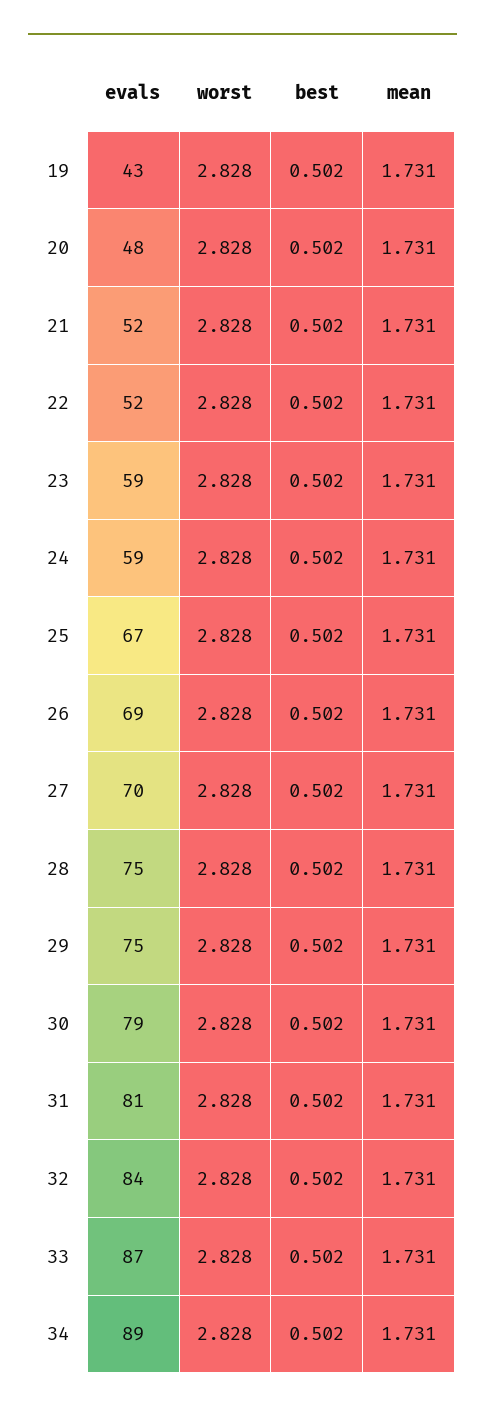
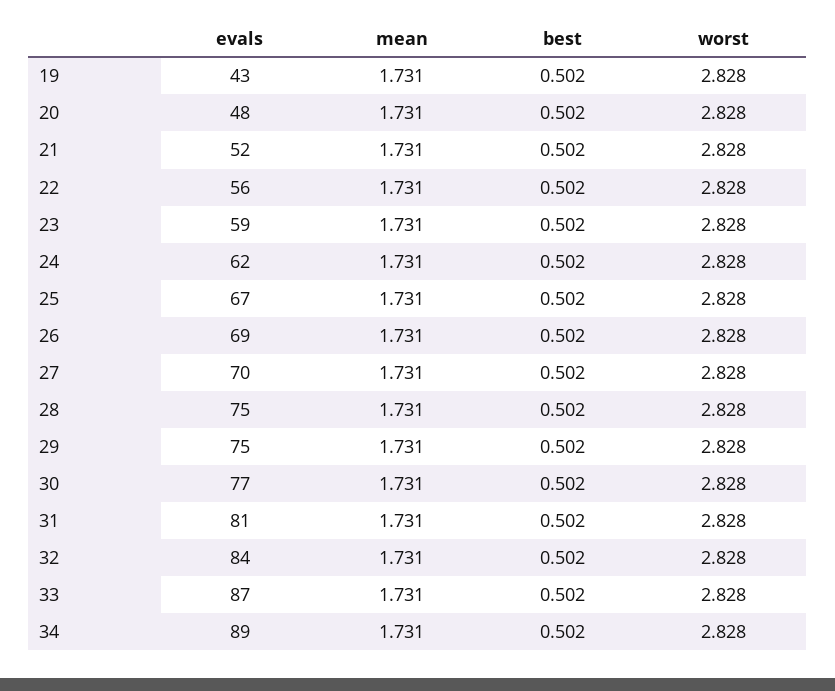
  {
    "evals": {
      "19": 43,
      "20": 48,
      "21": 52,
-     "22": 52,
+     "22": 56,
      "23": 59,
-     "24": 59,
+     "24": 62,
      "25": 67,
      "26": 69,
      "27": 70,
      "28": 75,
      "29": 75,
-     "30": 79,
+     "30": 77,
      "31": 81,
      "32": 84,
      "33": 87,
      "34": 89
    },
    "worst": {
      "19": 2.828,
      "20": 2.828,
      "21": 2.828,
      "22": 2.828,
      "23": 2.828,
      "24": 2.828,
      "25": 2.828,
      "26": 2.828,
      "27": 2.828,
      "28": 2.828,
      "29": 2.828,
      "30": 2.828,
      "31": 2.828,
      "32": 2.828,
      "33": 2.828,
      "34": 2.828
    },
    "best": {
      "19": 0.502,
      "20": 0.502,
      "21": 0.502,
      "22": 0.502,
      "23": 0.502,
      "24": 0.502,
      "25": 0.502,
      "26": 0.502,
      "27": 0.502,
      "28": 0.502,
      "29": 0.502,
      "30": 0.502,
      "31": 0.502,
      "32": 0.502,
      "33": 0.502,
      "34": 0.502
    },
    "mean": {
      "19": 1.731,
      "20": 1.731,
      "21": 1.731,
      "22": 1.731,
      "23": 1.731,
      "24": 1.731,
      "25": 1.731,
      "26": 1.731,
      "27": 1.731,
      "28": 1.731,
      "29": 1.731,
      "30": 1.731,
      "31": 1.731,
      "32": 1.731,
      "33": 1.731,
      "34": 1.731
    }
  }

